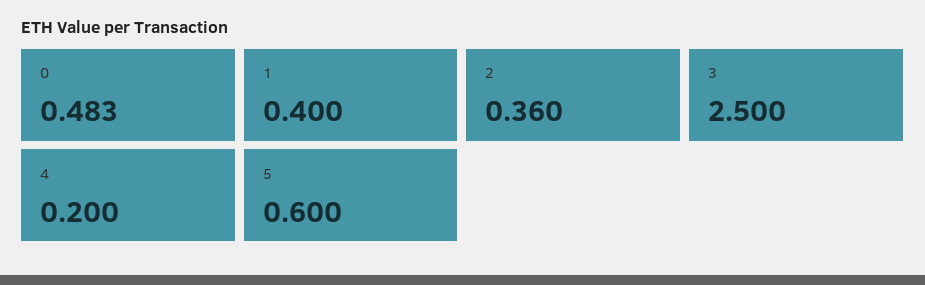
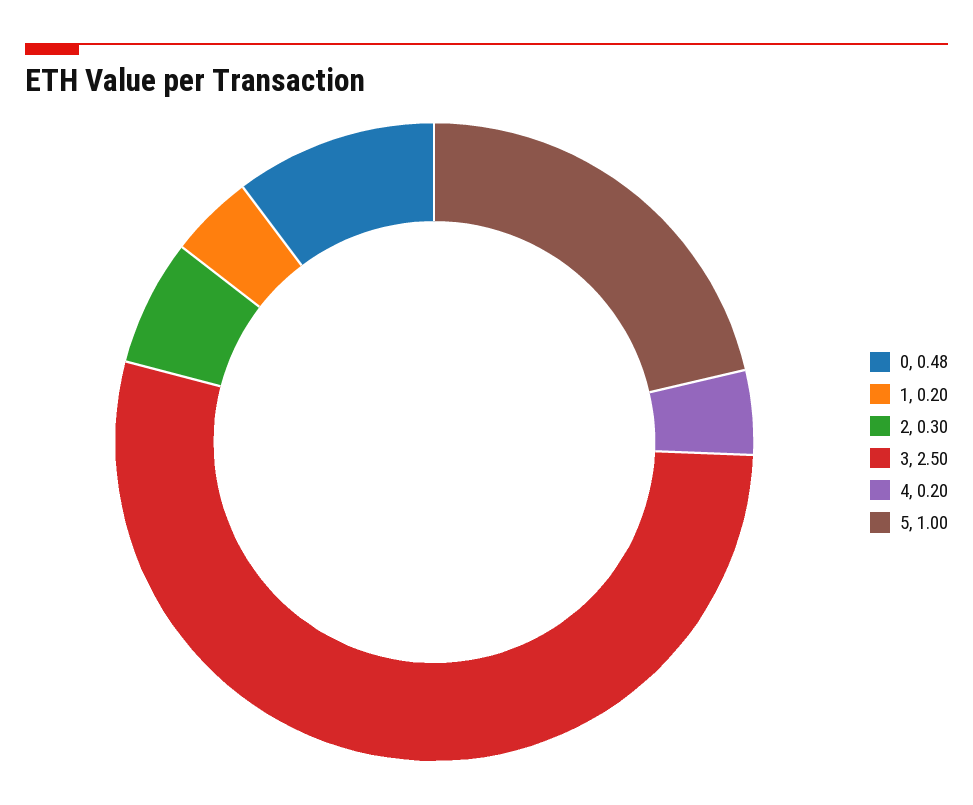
  {
    "0": 0.483,
-   "1": 0.4,
+   "1": 0.2,
-   "2": 0.36,
+   "2": 0.3,
    "3": 2.5,
    "4": 0.2,
-   "5": 0.6
+   "5": 1
  }

